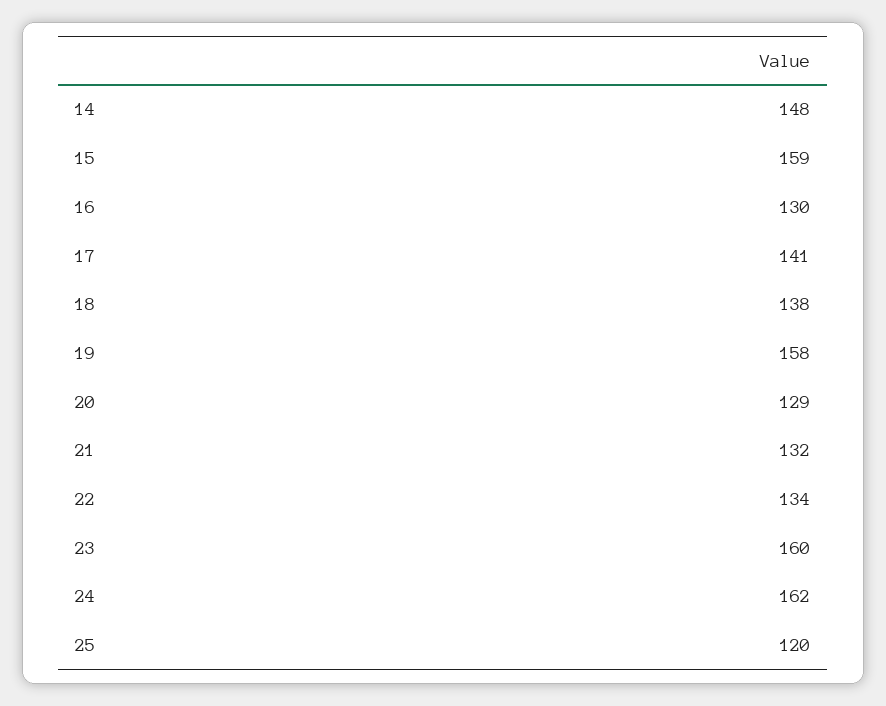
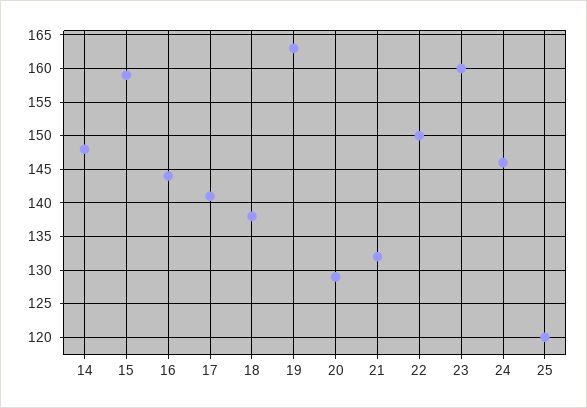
  {
    "14": 148,
    "15": 159,
-   "16": 130,
+   "16": 144,
    "17": 141,
    "18": 138,
-   "19": 158,
+   "19": 163,
    "20": 129,
    "21": 132,
-   "22": 134,
+   "22": 150,
    "23": 160,
-   "24": 162,
+   "24": 146,
    "25": 120
  }

